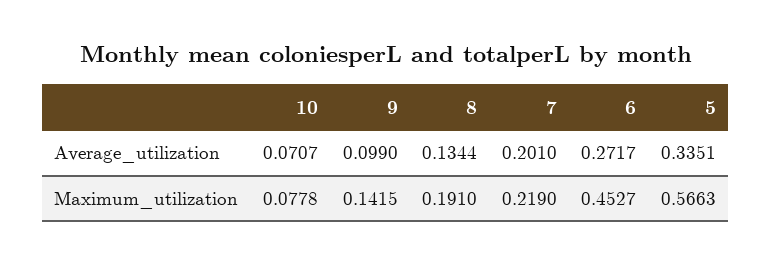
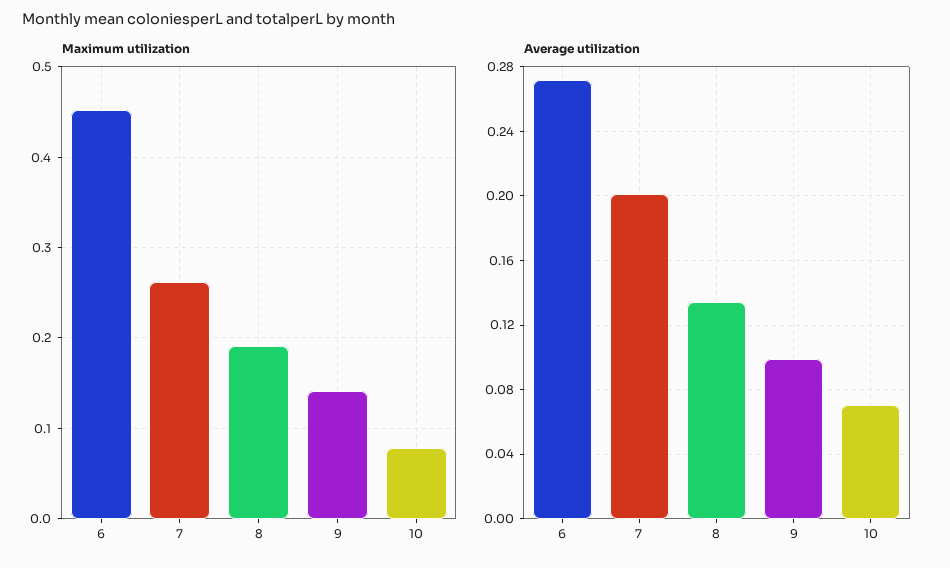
  {
    "Average_utilization": {
      "10": 0.0707,
      "9": 0.099,
      "8": 0.1344,
      "7": 0.201,
-     "6": 0.2717,
+     "6": 0.2717
-     "5": 0.3351
    },
    "Maximum_utilization": {
      "10": 0.0778,
      "9": 0.1415,
      "8": 0.191,
-     "7": 0.219,
+     "7": 0.26,
-     "6": 0.4527,
+     "6": 0.4527
-     "5": 0.5663
    }
  }

